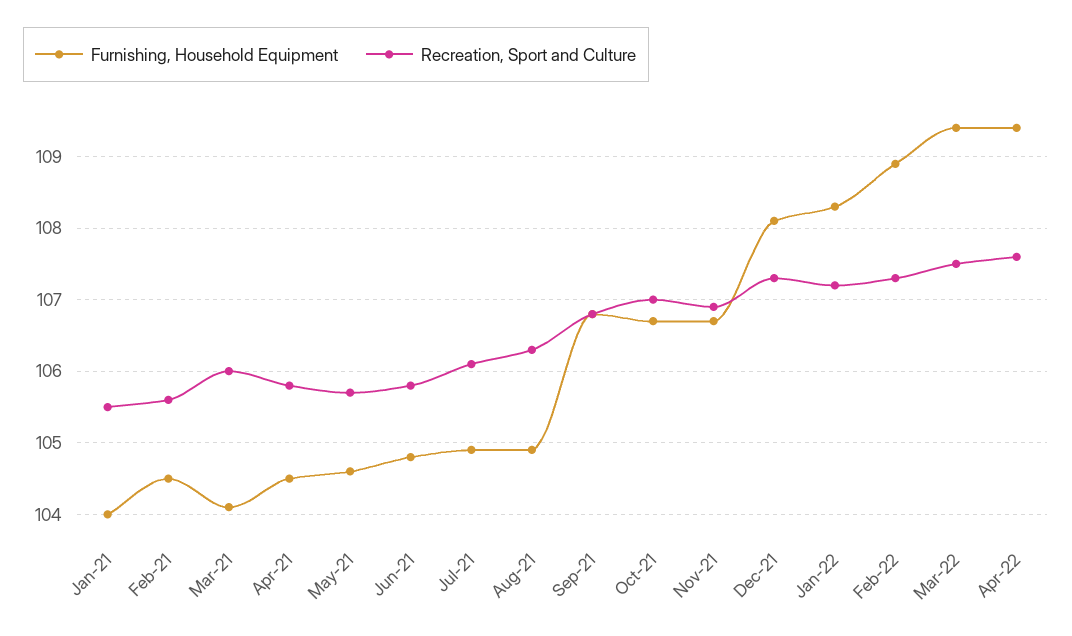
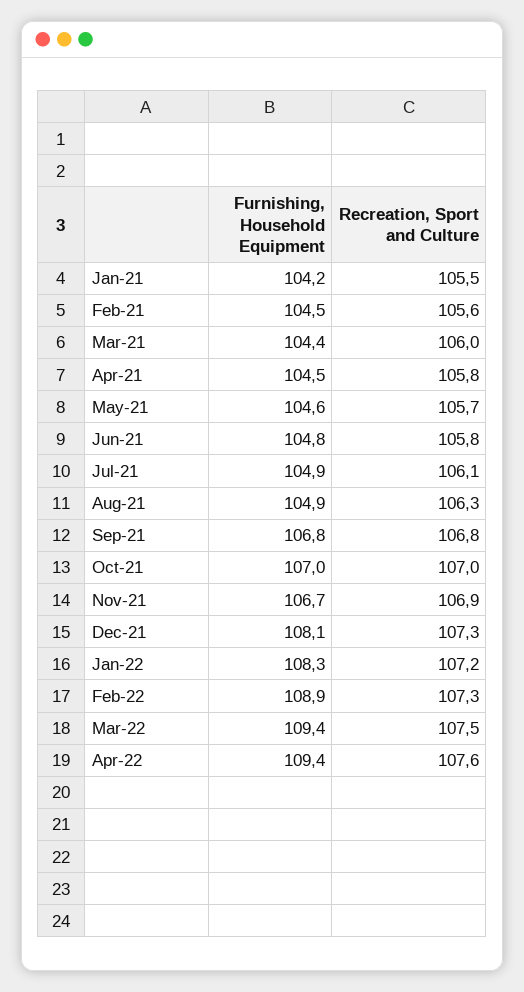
  {
    "Furnishing, Household Equipment": {
-     "Jan-21": 104,
+     "Jan-21": 104.2,
      "Feb-21": 104.5,
-     "Mar-21": 104.1,
+     "Mar-21": 104.4,
      "Apr-21": 104.5,
      "May-21": 104.6,
      "Jun-21": 104.8,
      "Jul-21": 104.9,
      "Aug-21": 104.9,
      "Sep-21": 106.8,
-     "Oct-21": 106.7,
+     "Oct-21": 107,
      "Nov-21": 106.7,
      "Dec-21": 108.1,
      "Jan-22": 108.3,
      "Feb-22": 108.9,
      "Mar-22": 109.4,
      "Apr-22": 109.4
    },
    "Recreation, Sport and Culture": {
      "Jan-21": 105.5,
      "Feb-21": 105.6,
      "Mar-21": 106,
      "Apr-21": 105.8,
      "May-21": 105.7,
      "Jun-21": 105.8,
      "Jul-21": 106.1,
      "Aug-21": 106.3,
      "Sep-21": 106.8,
      "Oct-21": 107,
      "Nov-21": 106.9,
      "Dec-21": 107.3,
      "Jan-22": 107.2,
      "Feb-22": 107.3,
      "Mar-22": 107.5,
      "Apr-22": 107.6
    }
  }

